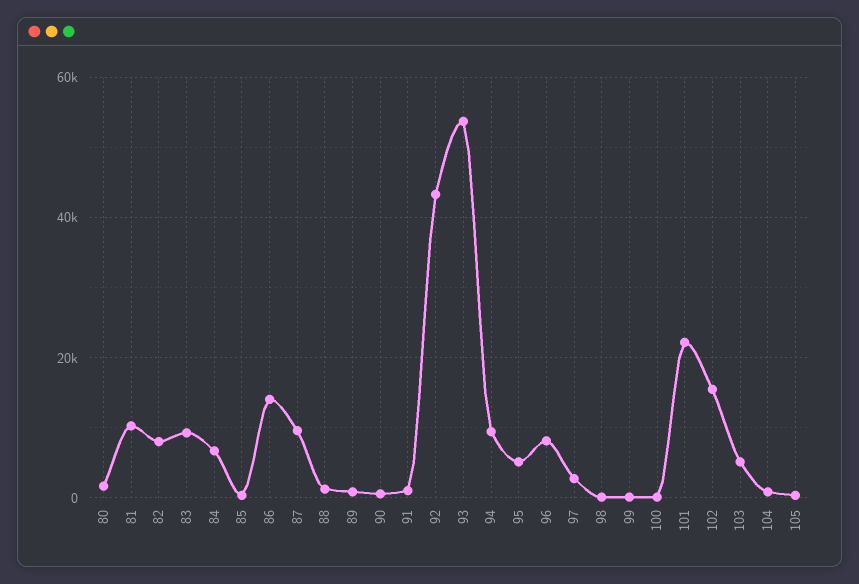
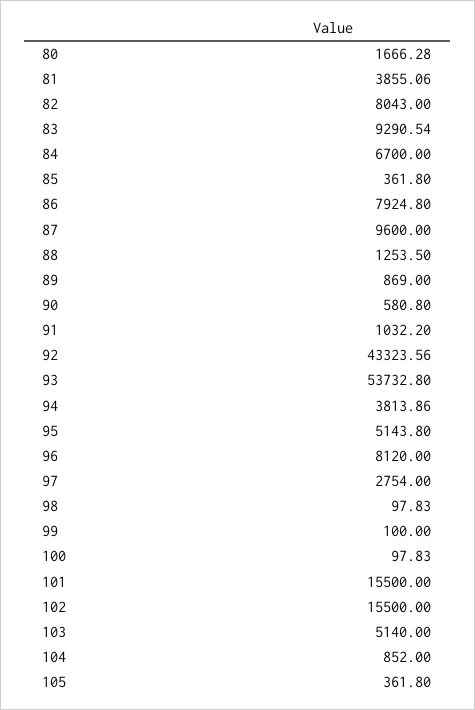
  {
    "80": 1666.28,
-   "81": 10000,
+   "81": 3855.06,
    "82": 8043,
    "83": 9290.54,
    "84": 6700,
    "85": 361.8,
-   "86": 14000,
+   "86": 7924.8,
    "87": 9600,
    "88": 1253.5,
    "89": 869,
    "90": 580.8,
    "91": 1032.2,
    "92": 43323.56,
    "93": 53732.8,
-   "94": 10000,
+   "94": 3813.86,
    "95": 5143.8,
    "96": 8120,
    "97": 2754,
    "98": 97.83,
    "99": 100,
    "100": 97.83,
-   "101": 22000,
+   "101": 15500,
    "102": 15500,
    "103": 5140,
    "104": 852,
    "105": 361.8
  }

